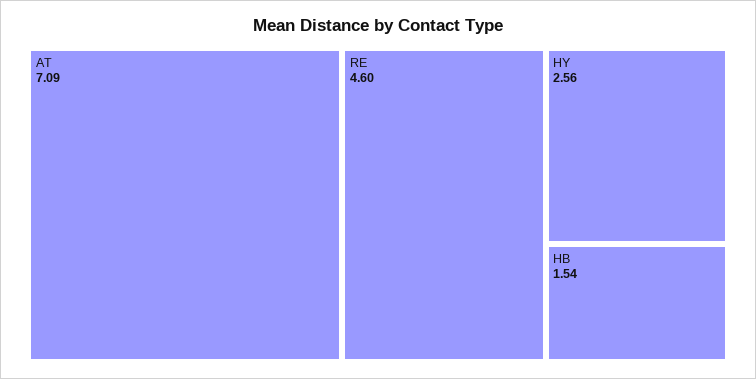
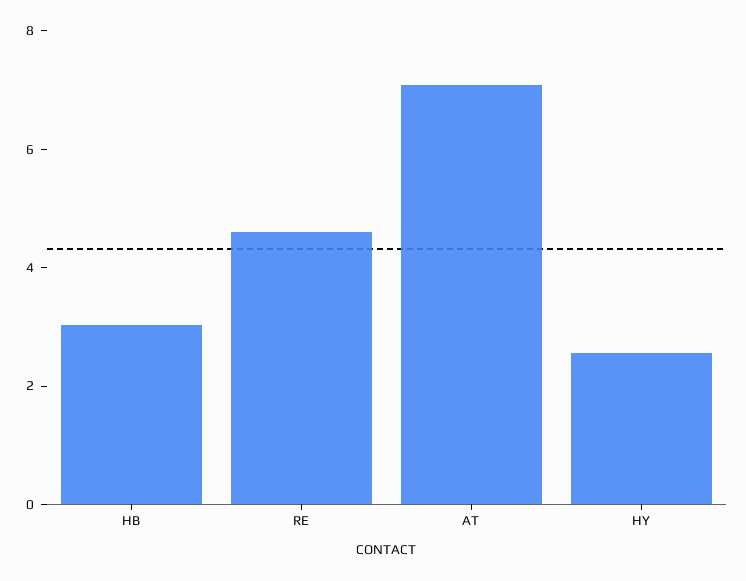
  {
    "AT": 7.09,
    "RE": 4.6,
    "HY": 2.56,
-   "HB": 1.54
+   "HB": 3
  }

